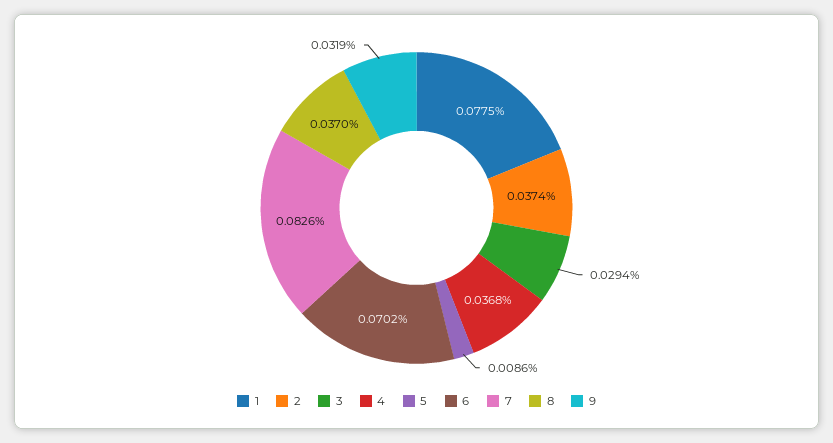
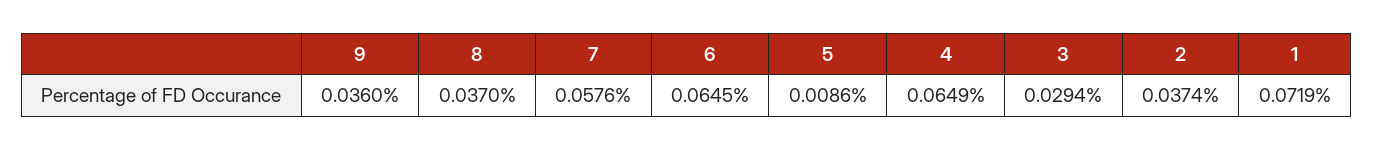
  {
-   "1": 0.0775,
+   "1": 0.0719,
    "2": 0.0374,
    "3": 0.0294,
-   "4": 0.0368,
+   "4": 0.0649,
    "5": 0.0086,
-   "6": 0.0702,
+   "6": 0.0645,
-   "7": 0.0826,
+   "7": 0.0576,
    "8": 0.037,
-   "9": 0.0319
+   "9": 0.036
  }

